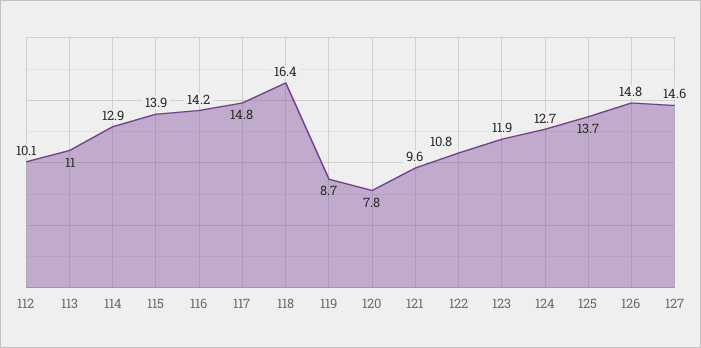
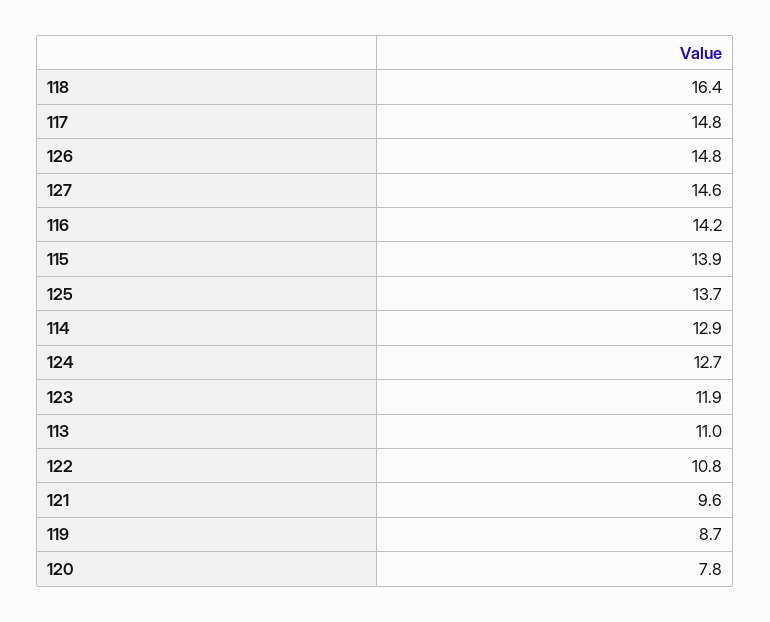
  {
-   "112": 10.1,
    "113": 11,
    "114": 12.9,
    "115": 13.9,
    "116": 14.2,
    "117": 14.8,
    "118": 16.4,
    "119": 8.7,
    "120": 7.8,
    "121": 9.6,
    "122": 10.8,
    "123": 11.9,
    "124": 12.7,
    "125": 13.7,
    "126": 14.8,
    "127": 14.6
  }

